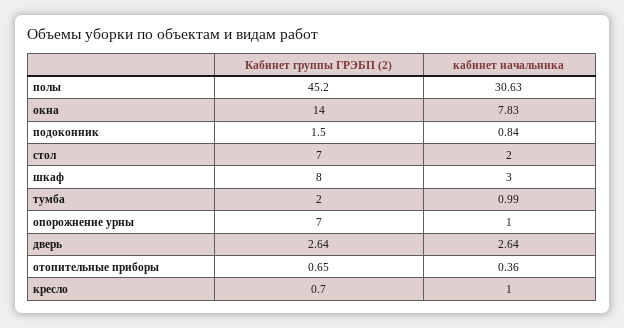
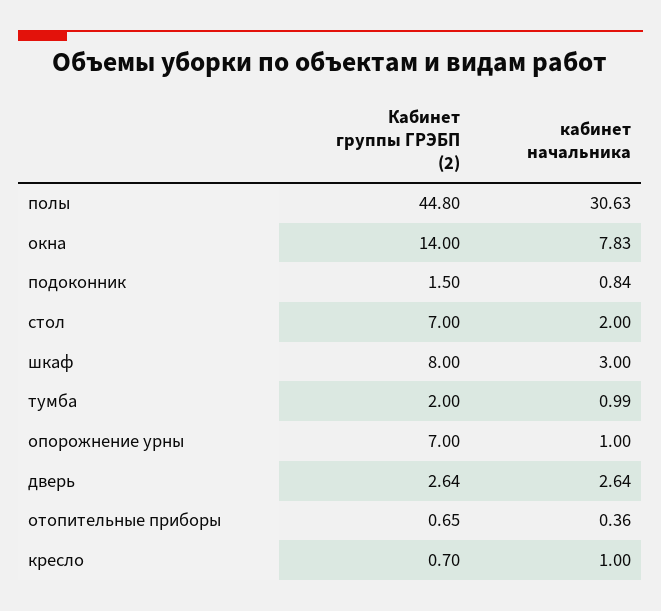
  {
    "Кабинет группы ГРЭБП (2)": {
-     "полы": 45.2,
+     "полы": 44.8,
      "окна": 14,
      "подоконник": 1.5,
      "стол": 7,
      "шкаф": 8,
      "тумба": 2,
      "опорожнение урны": 7,
      "дверь": 2.64,
      "отопительные приборы": 0.65,
      "кресло": 0.7
    },
    "кабинет начальника": {
      "полы": 30.63,
      "окна": 7.83,
      "подоконник": 0.84,
      "стол": 2,
      "шкаф": 3,
      "тумба": 0.99,
      "опорожнение урны": 1,
      "дверь": 2.64,
      "отопительные приборы": 0.36,
      "кресло": 1
    }
  }

